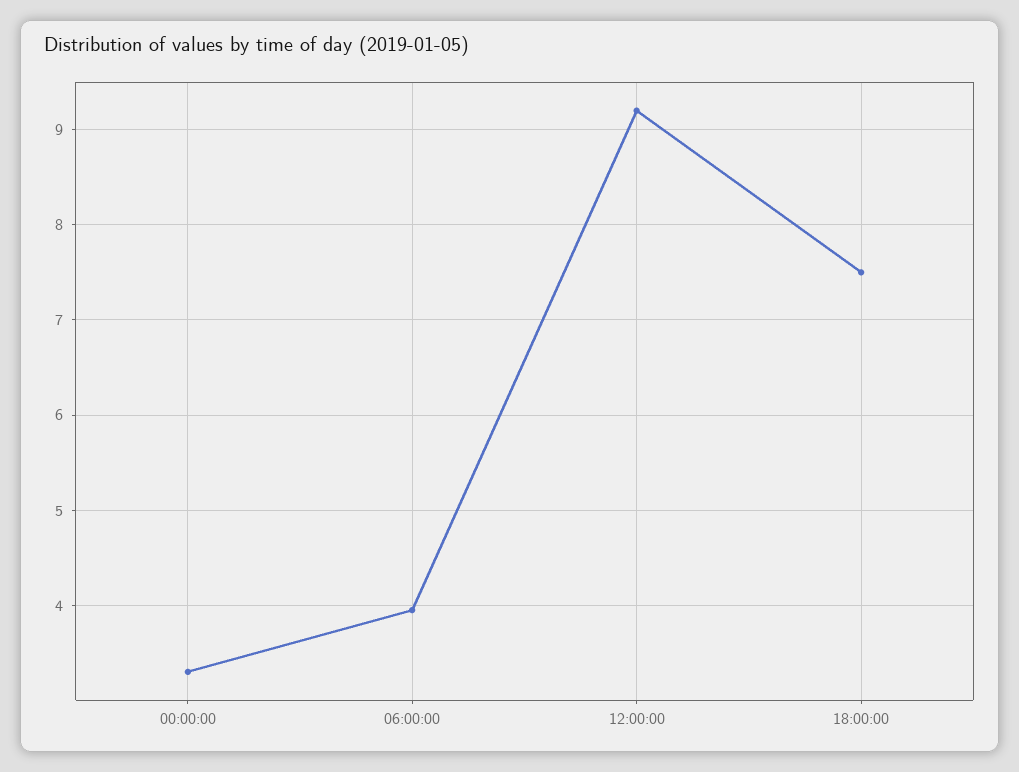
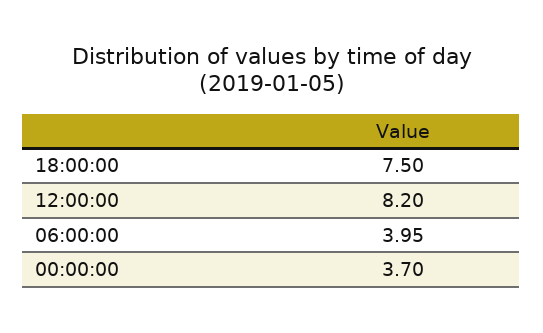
  {
-   "00:00:00": 3.3,
+   "00:00:00": 3.7,
    "06:00:00": 3.95,
-   "12:00:00": 9.2,
+   "12:00:00": 8.2,
    "18:00:00": 7.5
  }

